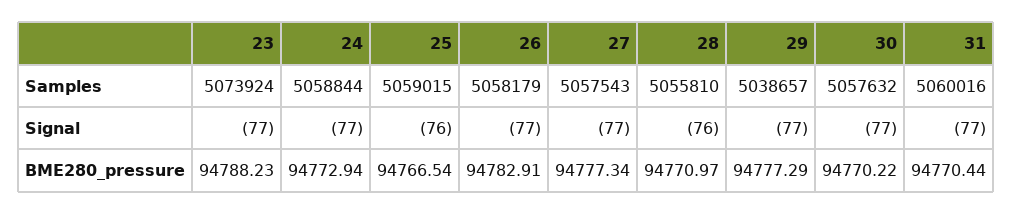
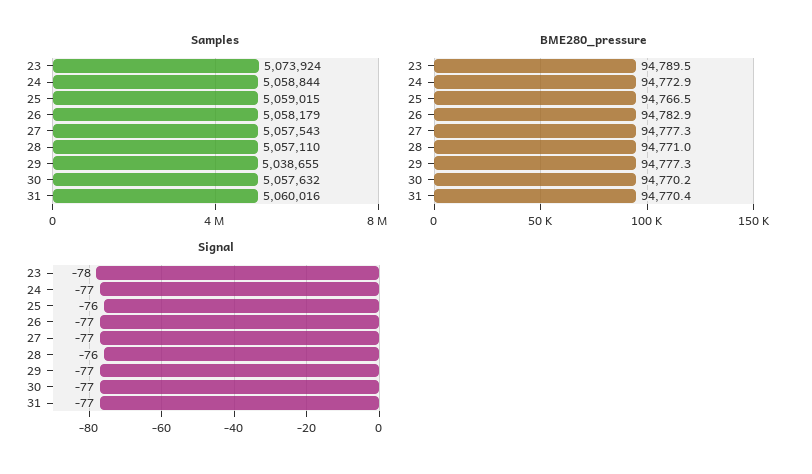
  {
    "Samples": {
      "23": 5073924,
      "24": 5058844,
      "25": 5059015,
      "26": 5058179,
      "27": 5057543,
-     "28": 5055810,
+     "28": 5057110,
-     "29": 5038657,
+     "29": 5038655,
      "30": 5057632,
      "31": 5060016
    },
    "Signal": {
-     "23": -77,
+     "23": -78,
      "24": -77,
      "25": -76,
      "26": -77,
      "27": -77,
      "28": -76,
      "29": -77,
      "30": -77,
      "31": -77
    },
    "BME280_pressure": {
-     "23": 94788.23,
+     "23": 94789.5,
      "24": 94772.94,
      "25": 94766.54,
      "26": 94782.91,
      "27": 94777.34,
      "28": 94770.97,
      "29": 94777.29,
      "30": 94770.22,
      "31": 94770.44
    }
  }

